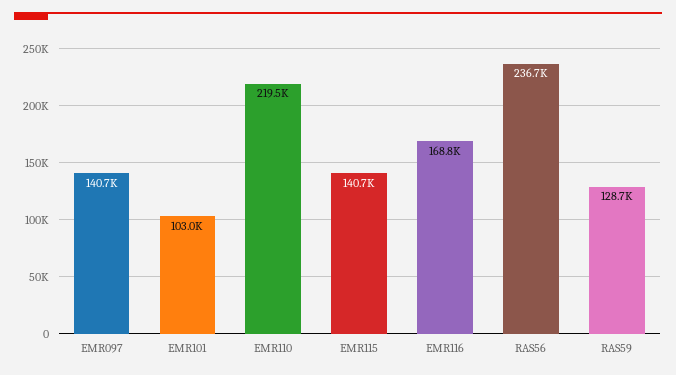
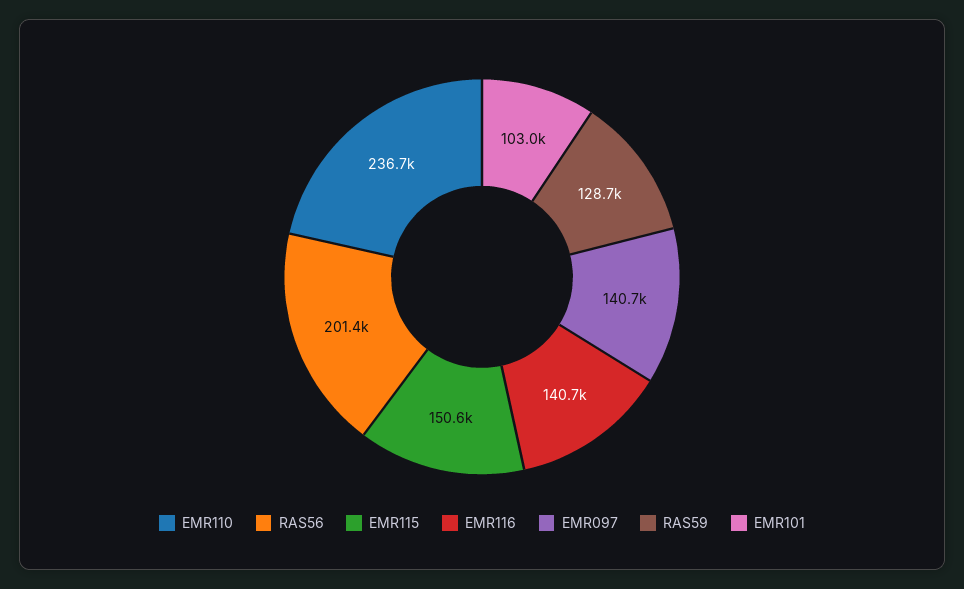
  {
    "EMR097": 140700,
    "EMR101": 103000,
-   "EMR110": 219500,
+   "EMR110": 236700,
-   "EMR115": 140700,
+   "EMR115": 150600,
-   "EMR116": 168800,
+   "EMR116": 140700,
-   "RAS56": 236700,
+   "RAS56": 201400,
    "RAS59": 128700
  }

